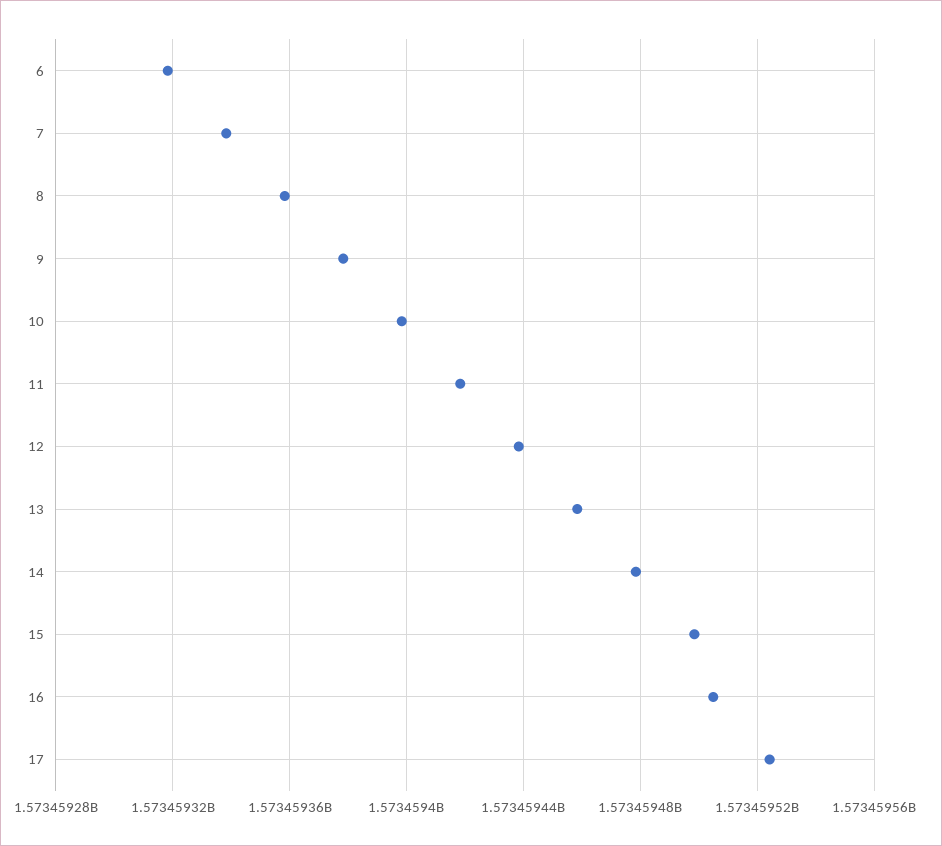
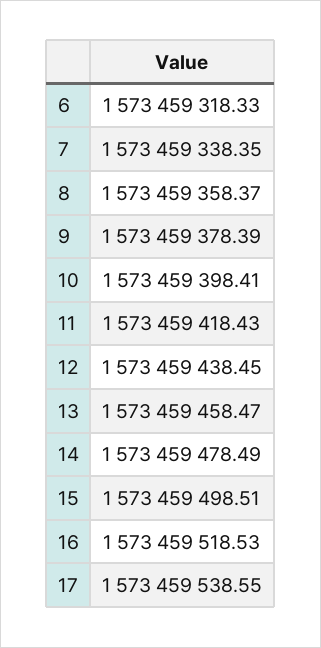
  {
    "6": 1573459318.33,
    "7": 1573459338.35,
    "8": 1573459358.37,
    "9": 1573459378.39,
    "10": 1573459398.41,
    "11": 1573459418.43,
    "12": 1573459438.45,
    "13": 1573459458.47,
    "14": 1573459478.49,
    "15": 1573459498.51,
-   "16": 1573459505,
+   "16": 1573459518.53,
-   "17": 1573459525
+   "17": 1573459538.55
  }

